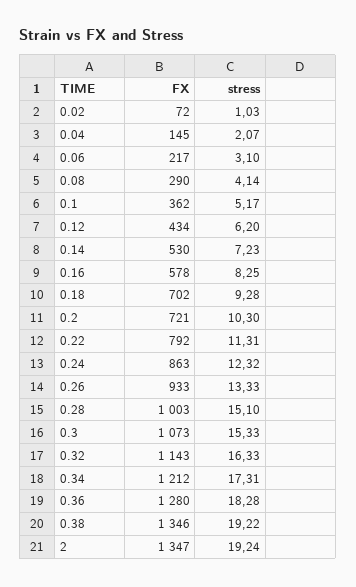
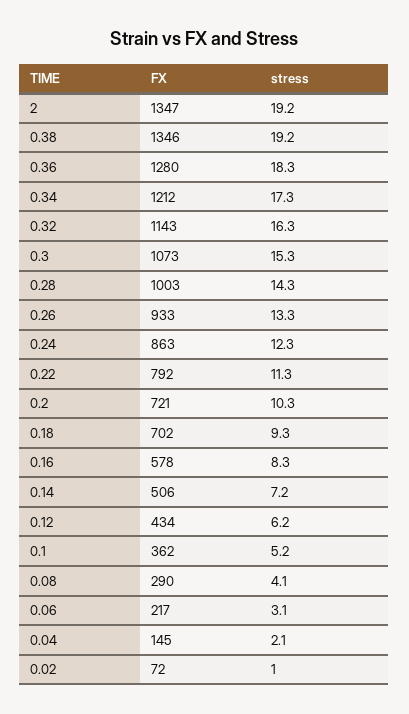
  {
    "FX": {
      "0.02": 72,
      "0.04": 145,
      "0.06": 217,
      "0.08": 290,
      "0.1": 362,
      "0.12": 434,
-     "0.14": 530,
+     "0.14": 506,
      "0.16": 578,
      "0.18": 702,
      "0.2": 721,
      "0.22": 792,
      "0.24": 863,
      "0.26": 933,
      "0.28": 1003,
      "0.3": 1073,
      "0.32": 1143,
      "0.34": 1212,
      "0.36": 1280,
      "0.38": 1346,
      "2": 1347
    },
    "stress": {
      "0.02": 1.03,
      "0.04": 2.07,
      "0.06": 3.1,
      "0.08": 4.14,
      "0.1": 5.17,
      "0.12": 6.2,
      "0.14": 7.23,
      "0.16": 8.25,
      "0.18": 9.28,
      "0.2": 10.3,
      "0.22": 11.31,
      "0.24": 12.32,
      "0.26": 13.33,
-     "0.28": 15.1,
+     "0.28": 14.3,
      "0.3": 15.33,
      "0.32": 16.33,
      "0.34": 17.31,
      "0.36": 18.28,
      "0.38": 19.22,
      "2": 19.24
    }
  }

